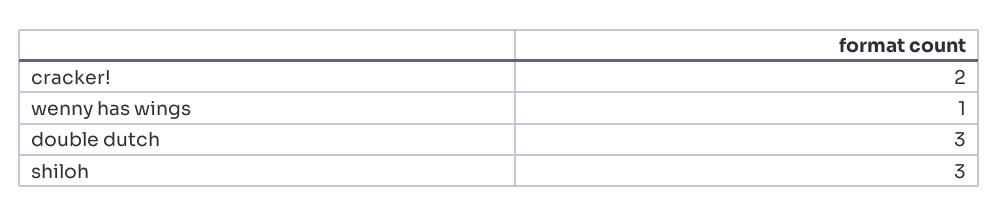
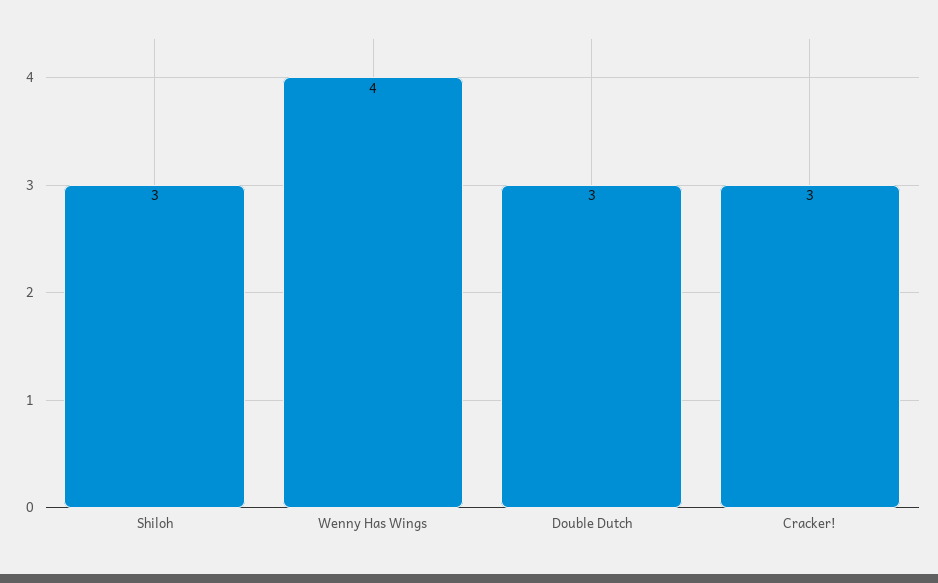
  {
-   "cracker!": 2,
+   "cracker!": 3,
-   "wenny has wings": 1,
+   "wenny has wings": 4,
    "double dutch": 3,
    "shiloh": 3
  }

